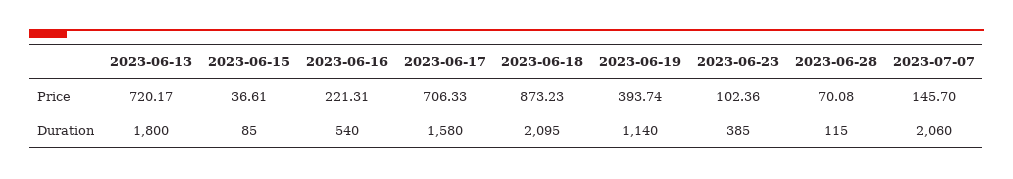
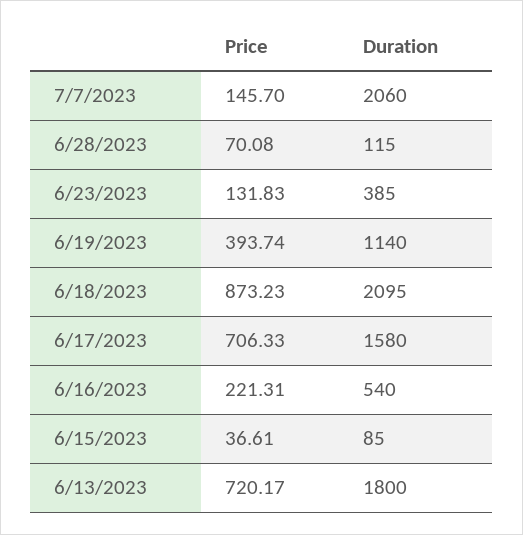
  {
    "2023-06-13": {
      "Price": 720.17,
      "Duration": 1800
    },
    "2023-06-15": {
      "Price": 36.61,
      "Duration": 85
    },
    "2023-06-16": {
      "Price": 221.31,
      "Duration": 540
    },
    "2023-06-17": {
      "Price": 706.33,
      "Duration": 1580
    },
    "2023-06-18": {
      "Price": 873.23,
      "Duration": 2095
    },
    "2023-06-19": {
      "Price": 393.74,
      "Duration": 1140
    },
    "2023-06-23": {
-     "Price": 102.36,
+     "Price": 131.83,
      "Duration": 385
    },
    "2023-06-28": {
      "Price": 70.08,
      "Duration": 115
    },
    "2023-07-07": {
      "Price": 145.7,
      "Duration": 2060
    }
  }

